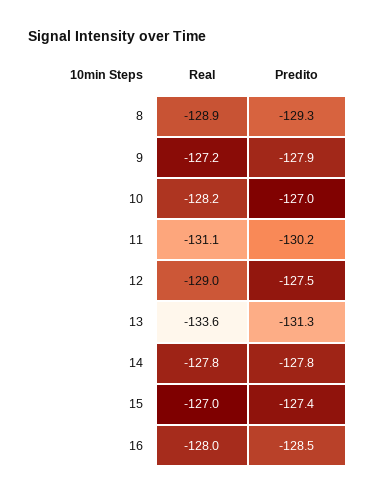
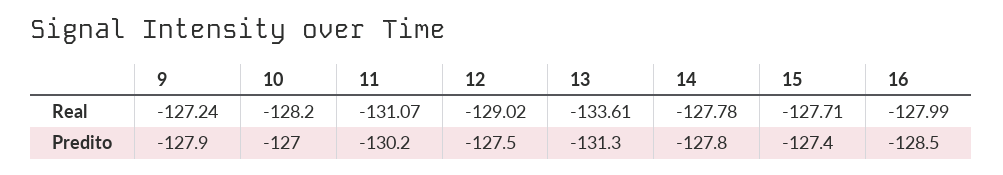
  {
    "Real": {
-     "8": -128.9,
      "9": -127.24,
      "10": -128.2,
      "11": -131.07,
      "12": -129.02,
      "13": -133.61,
      "14": -127.78,
-     "15": -127,
+     "15": -127.71,
      "16": -127.99
    },
    "Predito": {
-     "8": -129.3,
      "9": -127.9,
      "10": -127,
      "11": -130.2,
      "12": -127.5,
      "13": -131.3,
      "14": -127.8,
      "15": -127.4,
      "16": -128.5
    }
  }

